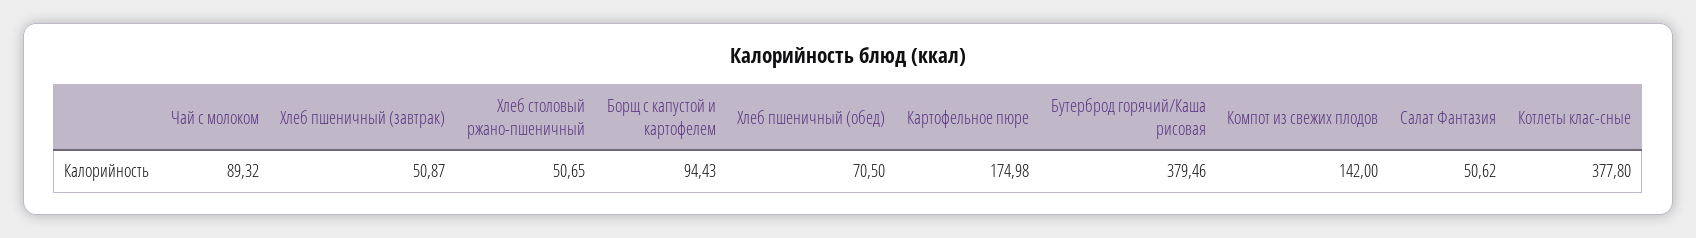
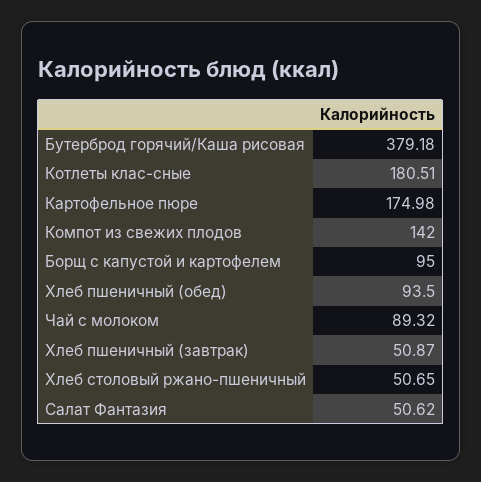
  {
    "Чай с молоком": 89.32,
    "Хлеб пшеничный (завтрак)": 50.87,
    "Хлеб столовый ржано-пшеничный": 50.65,
-   "Борщ с капустой и картофелем": 94.43,
+   "Борщ с капустой и картофелем": 95,
-   "Хлеб пшеничный (обед)": 70.5,
+   "Хлеб пшеничный (обед)": 93.5,
    "Картофельное пюре": 174.98,
-   "Бутерброд горячий/Каша рисовая": 379.46,
+   "Бутерброд горячий/Каша рисовая": 379.18,
    "Компот из свежих плодов": 142,
    "Салат Фантазия": 50.62,
-   "Котлеты клас-сные": 377.8
+   "Котлеты клас-сные": 180.51
  }

